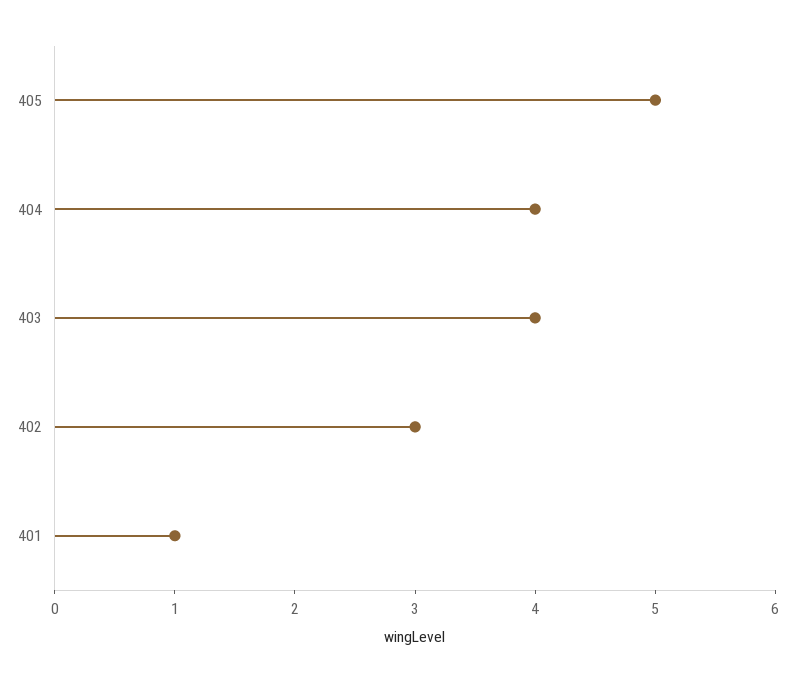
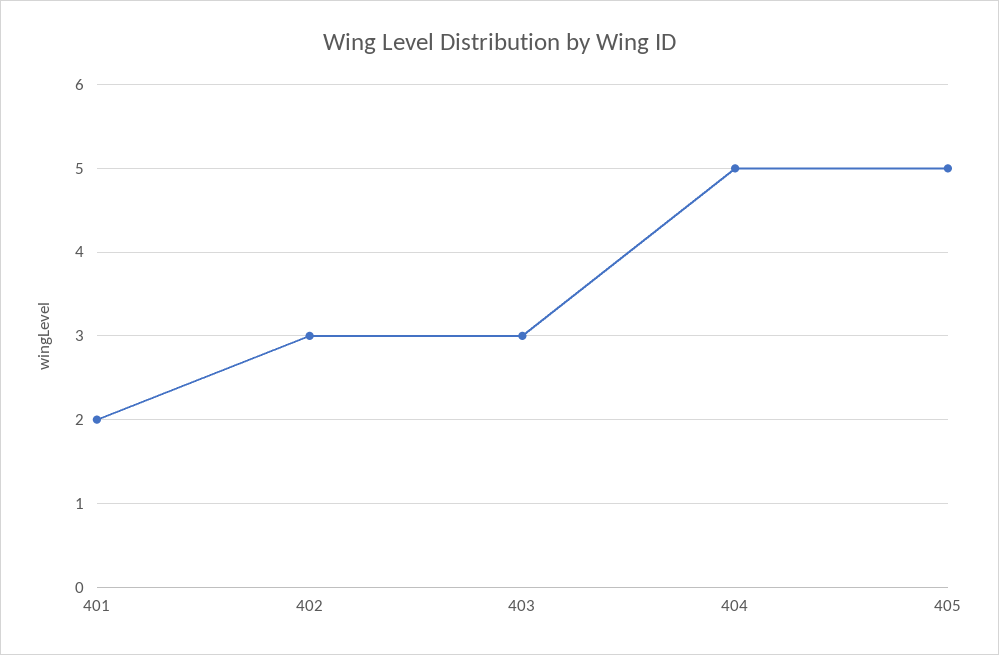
  {
    "405": 5,
-   "404": 4,
+   "404": 5,
-   "403": 4,
+   "403": 3,
    "402": 3,
-   "401": 1
+   "401": 2
  }

